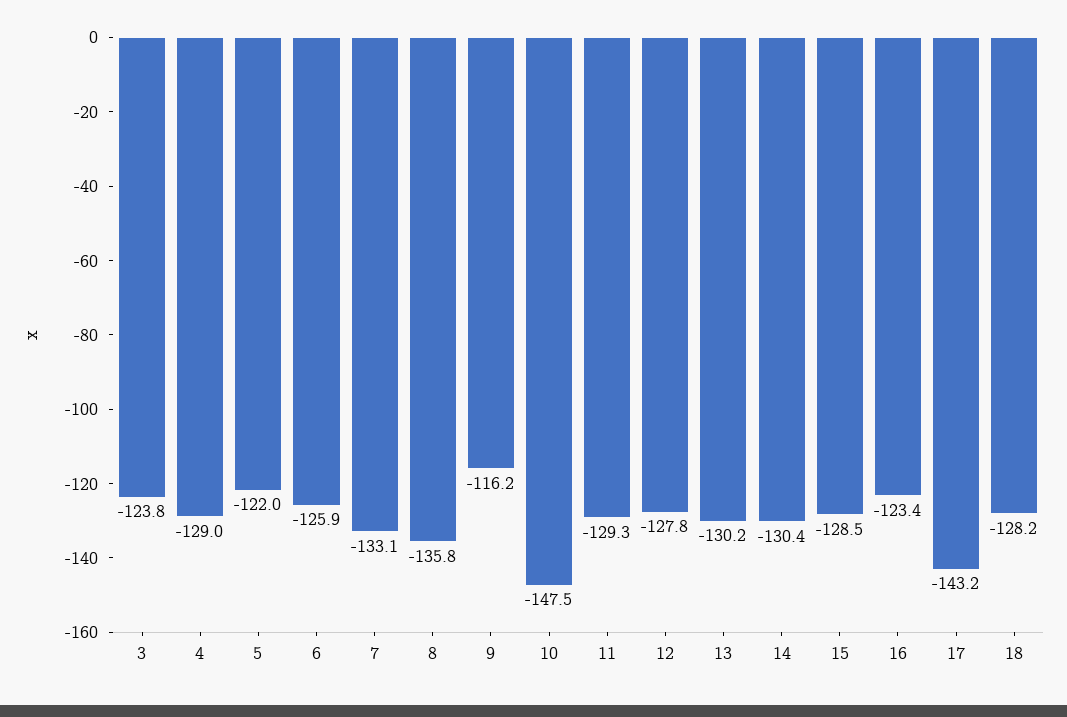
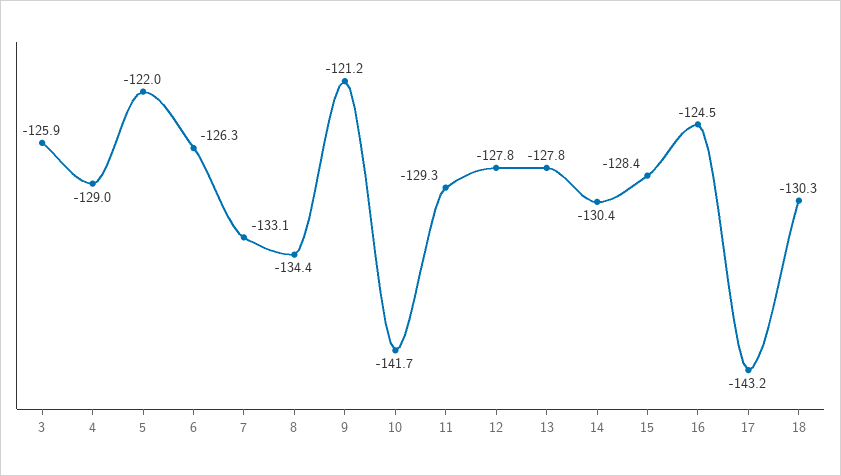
  {
-   "3": -123.8,
+   "3": -125.9,
    "4": -129,
    "5": -122,
-   "6": -125.9,
+   "6": -126.3,
    "7": -133.1,
-   "8": -135.8,
+   "8": -134.4,
-   "9": -116.2,
+   "9": -121.2,
-   "10": -147.5,
+   "10": -141.7,
    "11": -129.3,
    "12": -127.8,
-   "13": -130.2,
+   "13": -127.8,
    "14": -130.4,
-   "15": -128.5,
+   "15": -128.4,
-   "16": -123.4,
+   "16": -124.5,
    "17": -143.2,
-   "18": -128.2
+   "18": -130.3
  }

